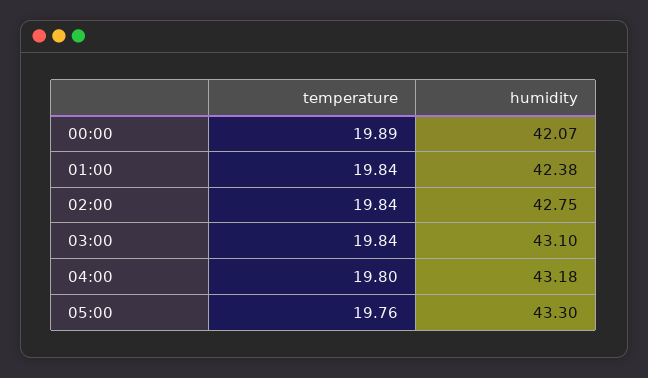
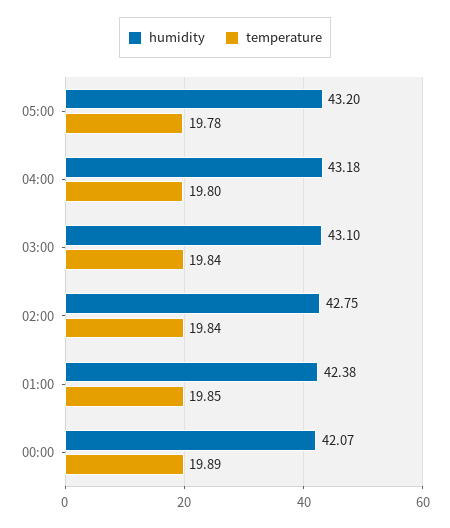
  {
    "temperature": {
      "00:00": 19.89,
-     "01:00": 19.84,
+     "01:00": 19.85,
      "02:00": 19.84,
      "03:00": 19.84,
      "04:00": 19.8,
-     "05:00": 19.76
+     "05:00": 19.78
    },
    "humidity": {
      "00:00": 42.07,
      "01:00": 42.38,
      "02:00": 42.75,
      "03:00": 43.1,
      "04:00": 43.18,
-     "05:00": 43.3
+     "05:00": 43.2
    }
  }

